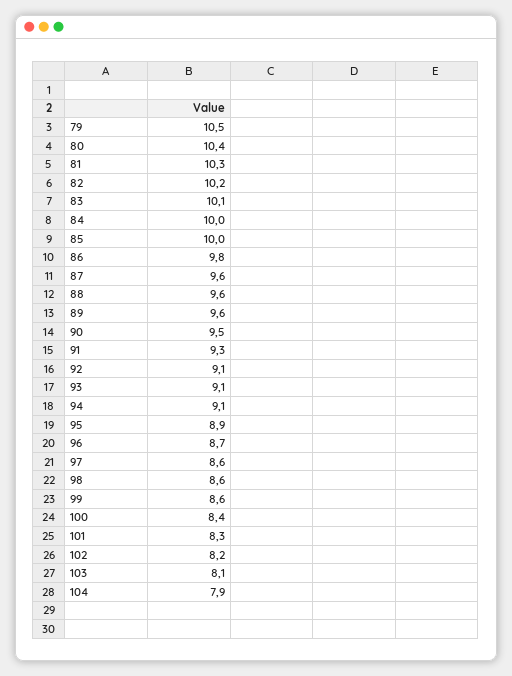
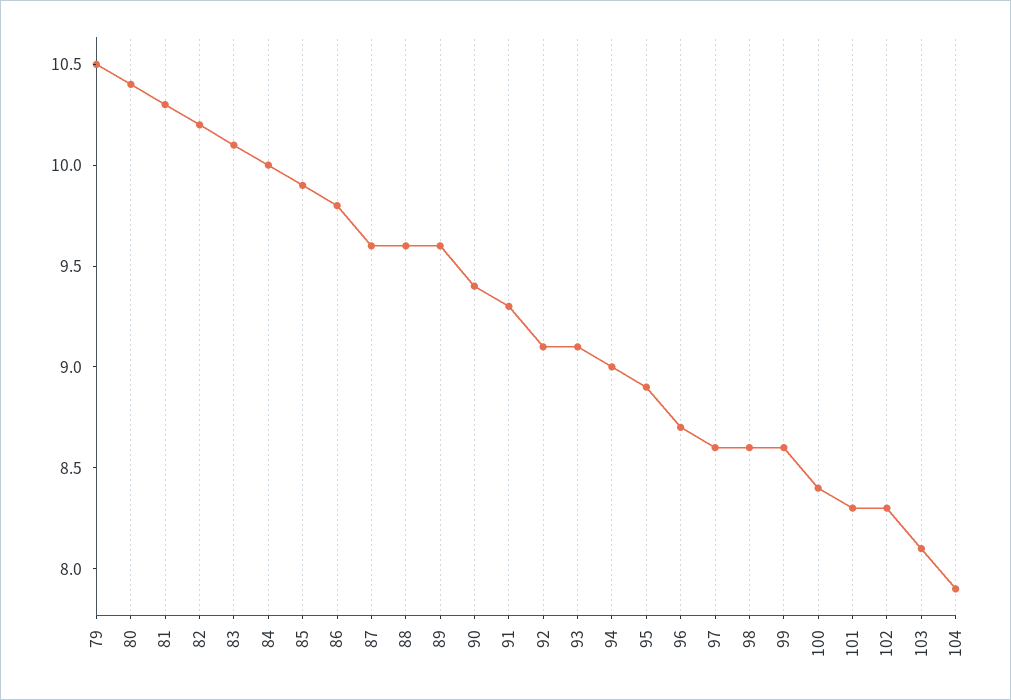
  {
    "79": 10.5,
    "80": 10.4,
    "81": 10.3,
    "82": 10.2,
    "83": 10.1,
    "84": 10,
-   "85": 10,
+   "85": 9.9,
    "86": 9.8,
    "87": 9.6,
    "88": 9.6,
    "89": 9.6,
-   "90": 9.5,
+   "90": 9.4,
    "91": 9.3,
    "92": 9.1,
    "93": 9.1,
-   "94": 9.1,
+   "94": 9,
    "95": 8.9,
    "96": 8.7,
    "97": 8.6,
    "98": 8.6,
    "99": 8.6,
    "100": 8.4,
    "101": 8.3,
-   "102": 8.2,
+   "102": 8.3,
    "103": 8.1,
    "104": 7.9
  }

